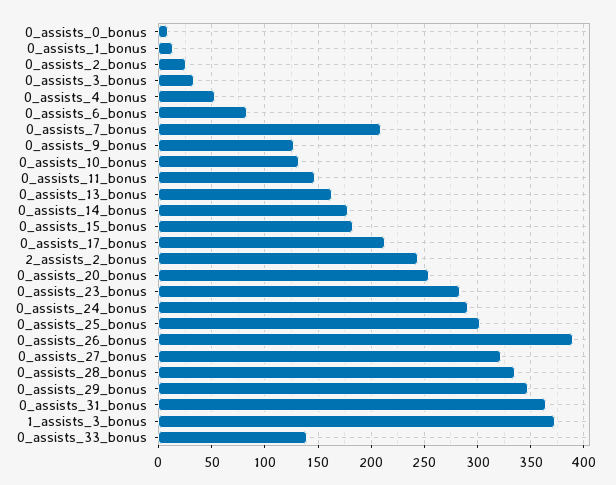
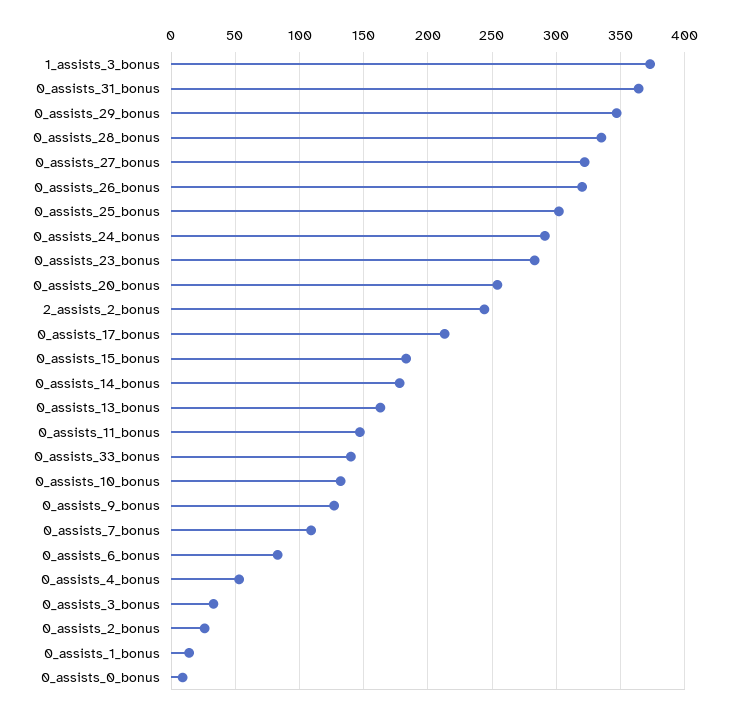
  {
    "0_assists_0_bonus": 10,
    "0_assists_1_bonus": 15,
    "0_assists_2_bonus": 25,
    "0_assists_3_bonus": 35,
    "0_assists_4_bonus": 55,
    "0_assists_6_bonus": 85,
-   "0_assists_7_bonus": 210,
+   "0_assists_7_bonus": 110,
    "0_assists_9_bonus": 125,
    "0_assists_10_bonus": 130,
    "0_assists_11_bonus": 145,
    "0_assists_13_bonus": 165,
    "0_assists_14_bonus": 180,
    "0_assists_15_bonus": 185,
    "0_assists_17_bonus": 215,
    "2_assists_2_bonus": 245,
    "0_assists_20_bonus": 255,
    "0_assists_23_bonus": 285,
    "0_assists_24_bonus": 290,
    "0_assists_25_bonus": 300,
-   "0_assists_26_bonus": 390,
+   "0_assists_26_bonus": 320,
    "0_assists_27_bonus": 320,
    "0_assists_28_bonus": 335,
    "0_assists_29_bonus": 345,
    "0_assists_31_bonus": 365,
    "1_assists_3_bonus": 375,
    "0_assists_33_bonus": 140
  }

